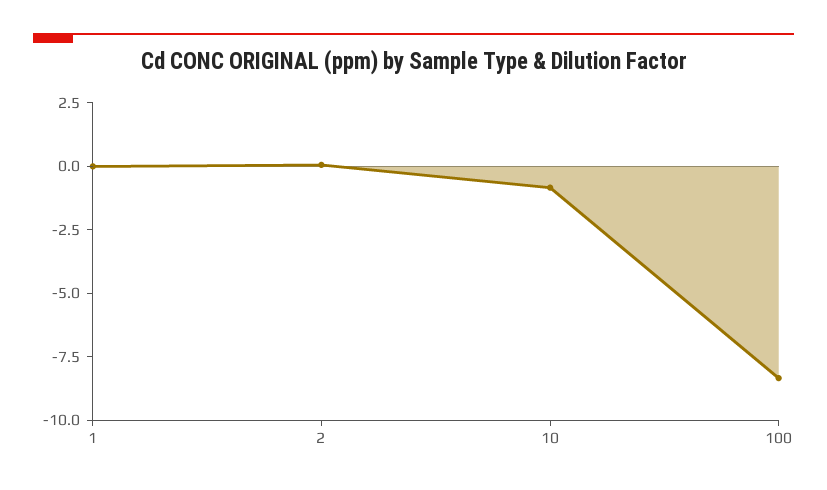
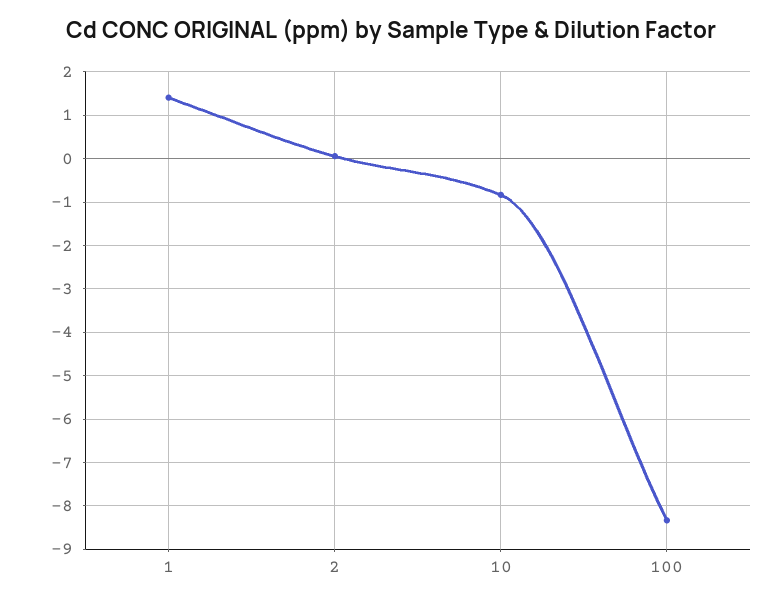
  {
-   "1": 0,
+   "1": 1.4,
    "2": 0,
    "10": -0.8,
    "100": -8.4
  }

